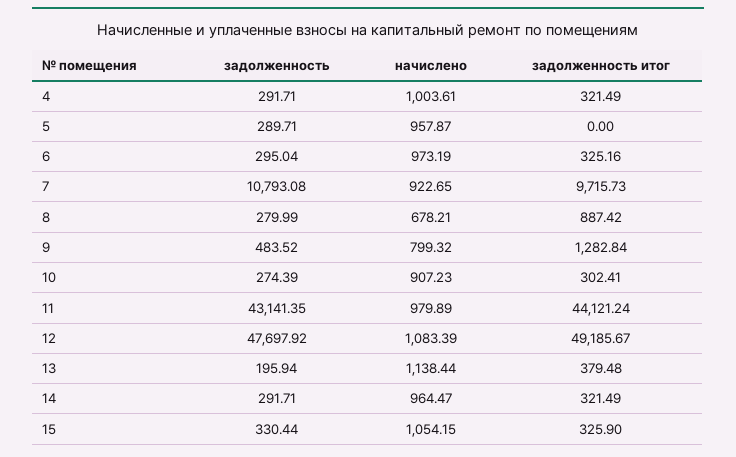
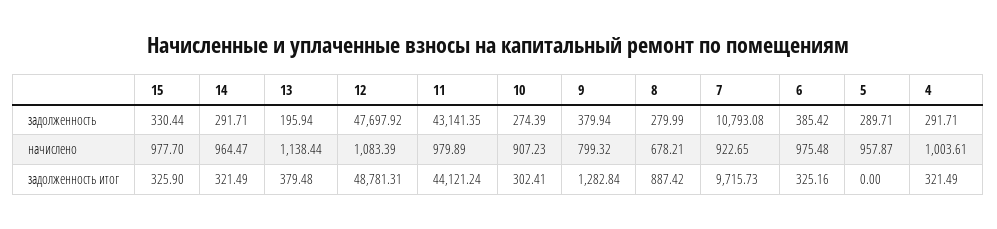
  {
    "задолженность": {
      "4": 291.71,
      "5": 289.71,
-     "6": 295.04,
+     "6": 385.42,
      "7": 10793.08,
      "8": 279.99,
-     "9": 483.52,
+     "9": 379.94,
      "10": 274.39,
      "11": 43141.35,
      "12": 47697.92,
      "13": 195.94,
      "14": 291.71,
      "15": 330.44
    },
    "начислено": {
      "4": 1003.61,
      "5": 957.87,
-     "6": 973.19,
+     "6": 975.48,
      "7": 922.65,
      "8": 678.21,
      "9": 799.32,
      "10": 907.23,
      "11": 979.89,
      "12": 1083.39,
      "13": 1138.44,
      "14": 964.47,
-     "15": 1054.15
+     "15": 977.7
    },
    "задолженность итог": {
      "4": 321.49,
      "5": 0,
      "6": 325.16,
      "7": 9715.73,
      "8": 887.42,
      "9": 1282.84,
      "10": 302.41,
      "11": 44121.24,
-     "12": 49185.67,
+     "12": 48781.31,
      "13": 379.48,
      "14": 321.49,
      "15": 325.9
    }
  }

